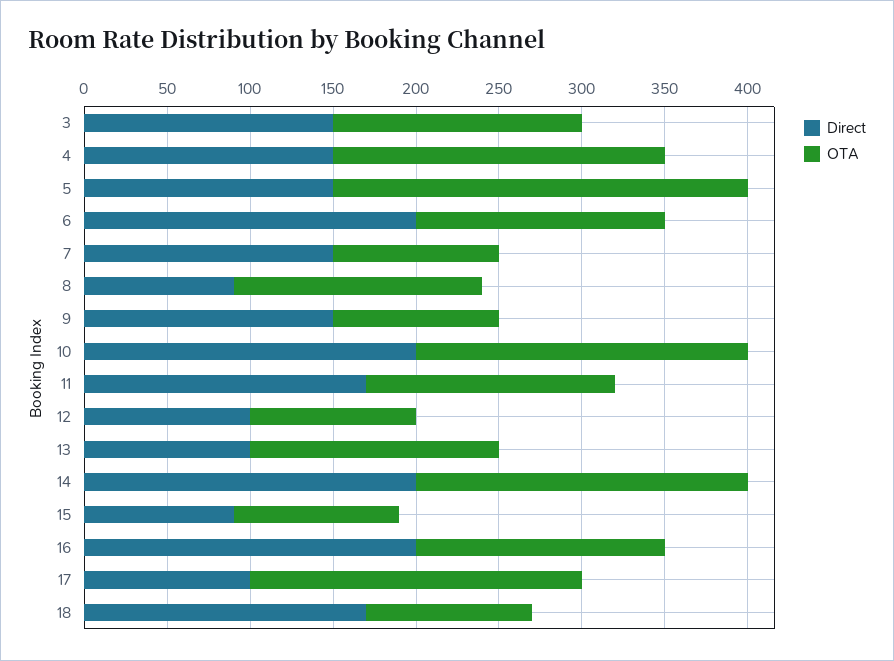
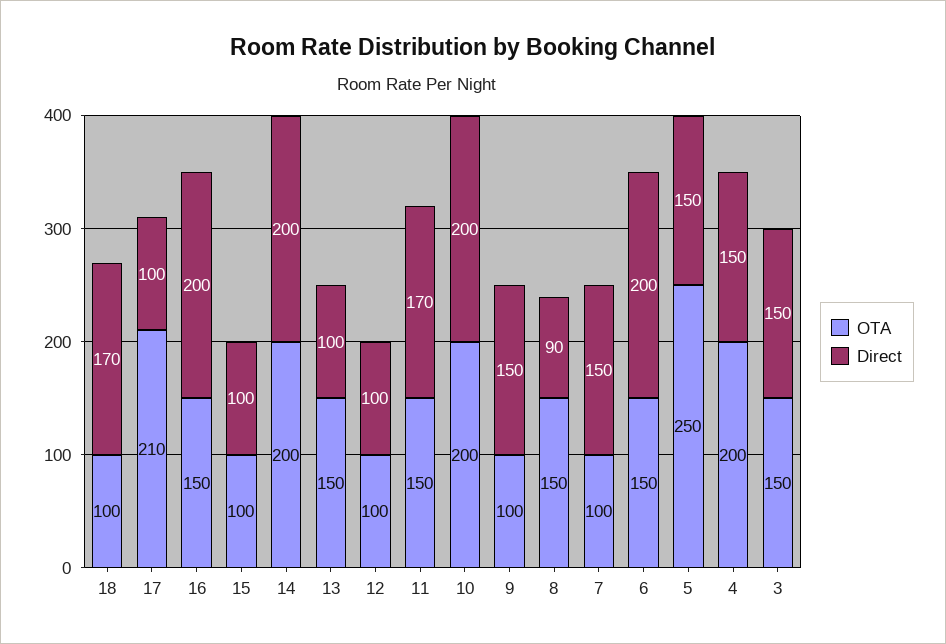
  {
    "Direct": {
      "3": 150,
      "4": 150,
      "5": 150,
      "6": 200,
      "7": 150,
      "8": 90,
      "9": 150,
      "10": 200,
      "11": 170,
      "12": 100,
      "13": 100,
      "14": 200,
-     "15": 90,
+     "15": 100,
      "16": 200,
      "17": 100,
      "18": 170
    },
    "OTA": {
      "3": 150,
      "4": 200,
      "5": 250,
      "6": 150,
      "7": 100,
      "8": 150,
      "9": 100,
      "10": 200,
      "11": 150,
      "12": 100,
      "13": 150,
      "14": 200,
      "15": 100,
      "16": 150,
-     "17": 200,
+     "17": 210,
      "18": 100
    }
  }

